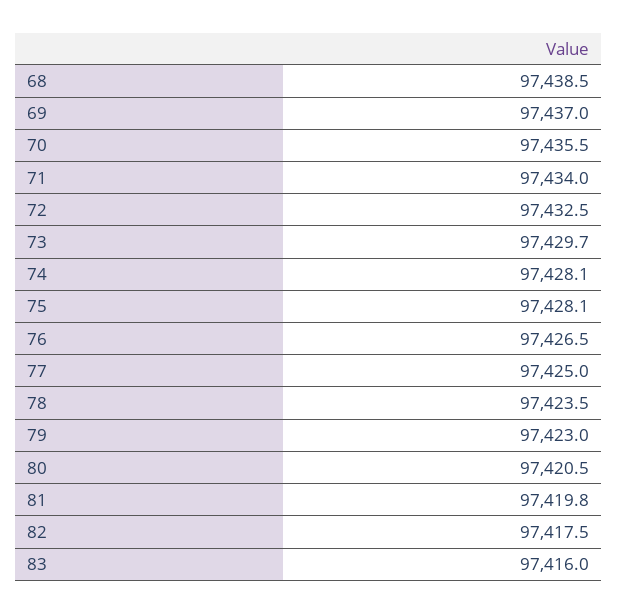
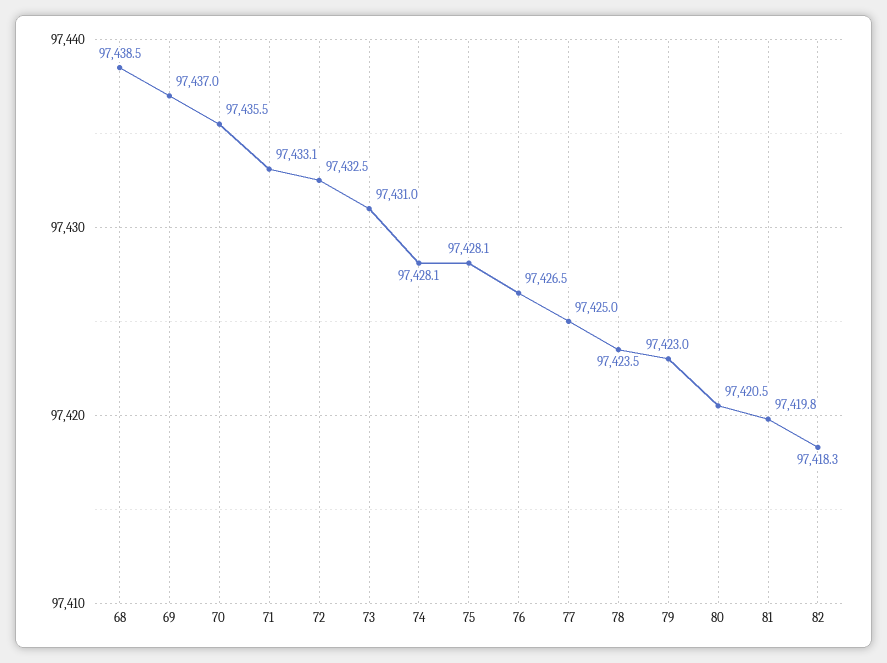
  {
    "68": 97438.5,
    "69": 97437,
    "70": 97435.5,
-   "71": 97434,
+   "71": 97433.1,
    "72": 97432.5,
-   "73": 97429.7,
+   "73": 97431,
    "74": 97428.1,
    "75": 97428.1,
    "76": 97426.5,
    "77": 97425,
    "78": 97423.5,
    "79": 97423,
    "80": 97420.5,
    "81": 97419.8,
-   "82": 97417.5,
+   "82": 97418.3
-   "83": 97416
  }

